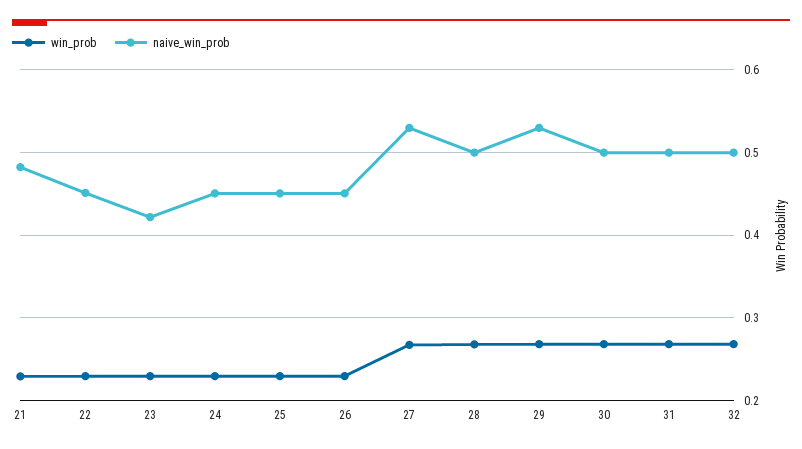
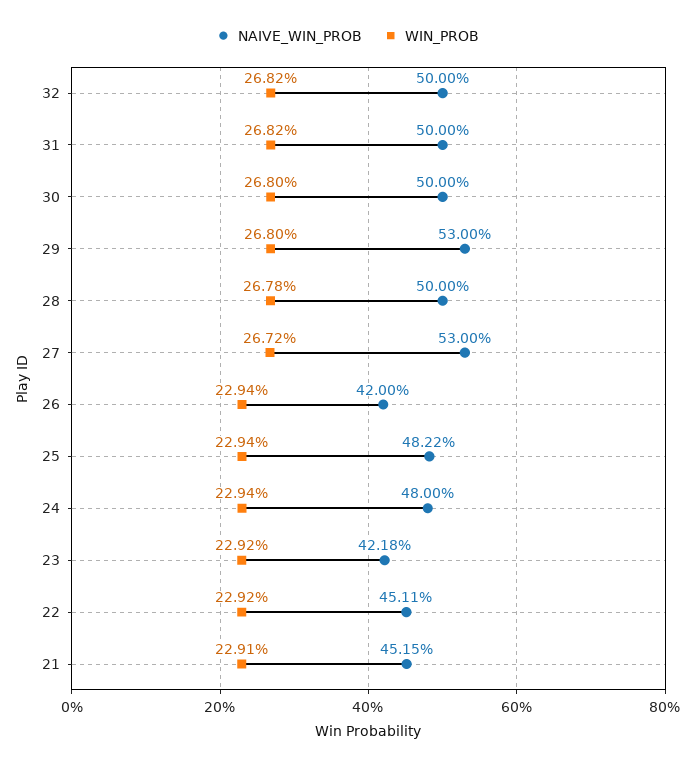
  {
    "win_prob": {
      "21": 0.2291,
      "22": 0.2292,
      "23": 0.2292,
      "24": 0.2294,
      "25": 0.2294,
      "26": 0.2294,
      "27": 0.2672,
      "28": 0.2678,
      "29": 0.268,
      "30": 0.268,
      "31": 0.2682,
      "32": 0.2682
    },
    "naive_win_prob": {
-     "21": 0.48,
+     "21": 0.4515,
      "22": 0.4511,
      "23": 0.4218,
-     "24": 0.45,
+     "24": 0.48,
-     "25": 0.45,
+     "25": 0.4822,
-     "26": 0.45,
+     "26": 0.42,
      "27": 0.53,
      "28": 0.5,
      "29": 0.53,
      "30": 0.5,
      "31": 0.5,
      "32": 0.5
    }
  }

